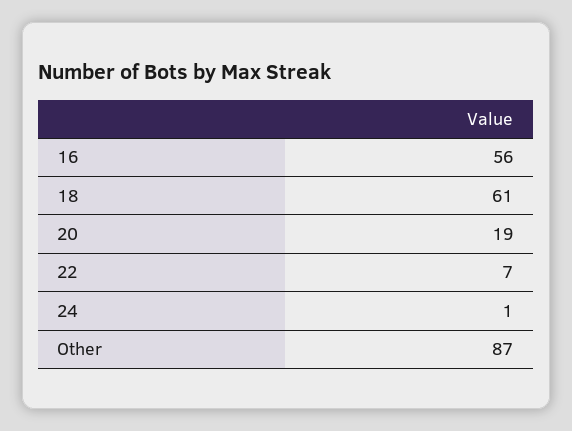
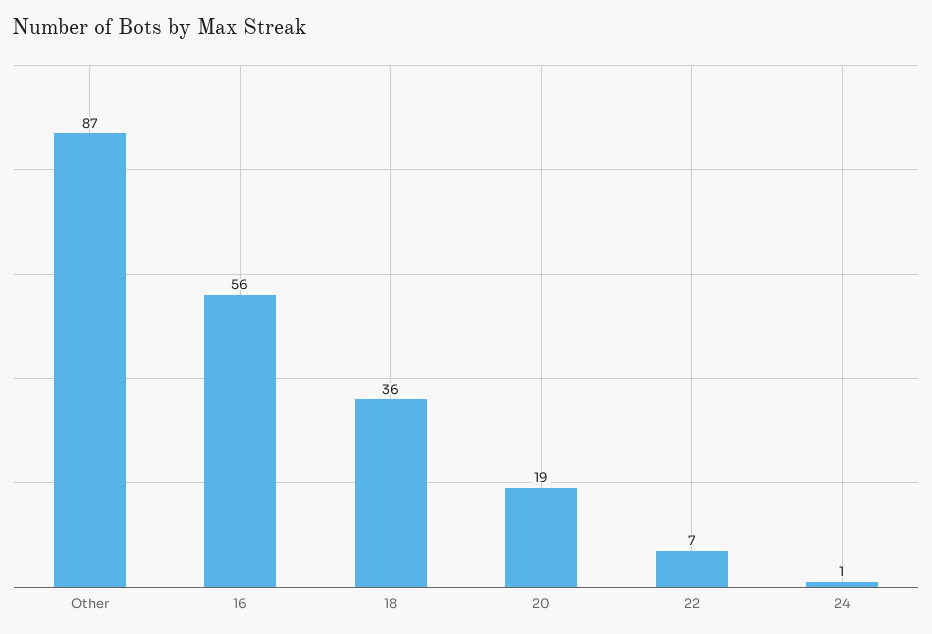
  {
    "16": 56,
-   "18": 61,
+   "18": 36,
    "20": 19,
    "22": 7,
    "24": 1,
    "Other": 87
  }

